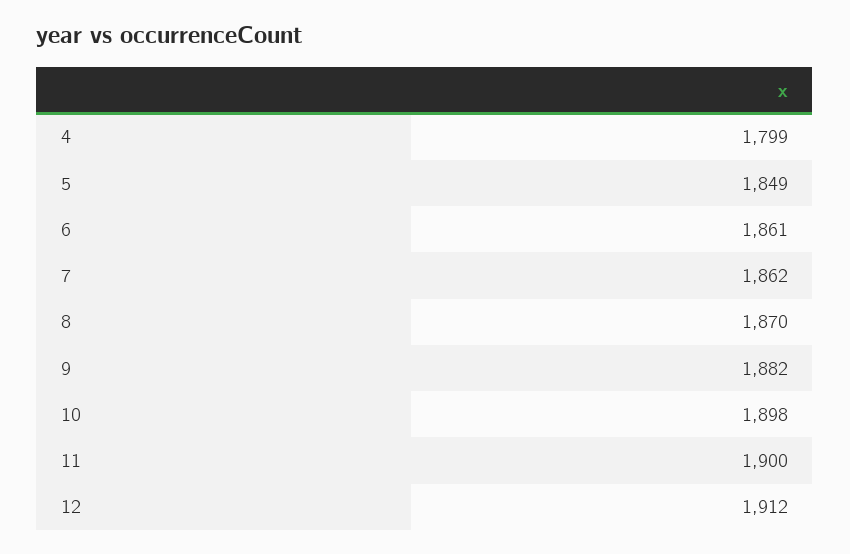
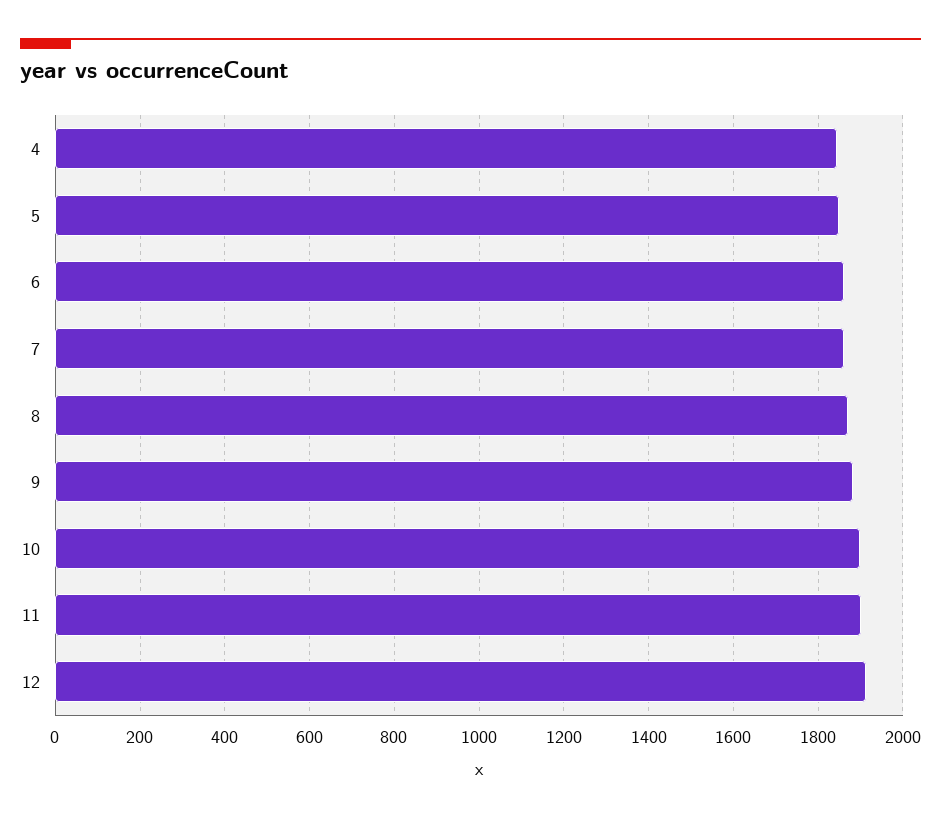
  {
-   "4": 1799,
+   "4": 1840,
    "5": 1849,
    "6": 1861,
    "7": 1862,
    "8": 1870,
    "9": 1882,
    "10": 1898,
    "11": 1900,
    "12": 1912
  }

